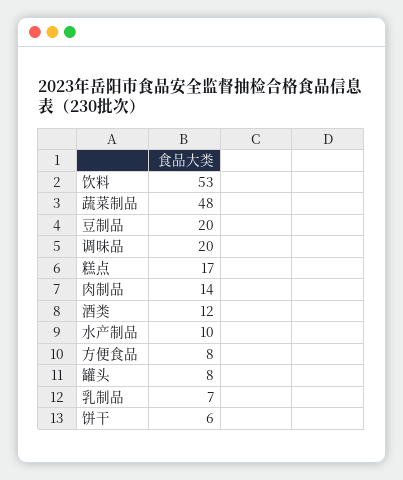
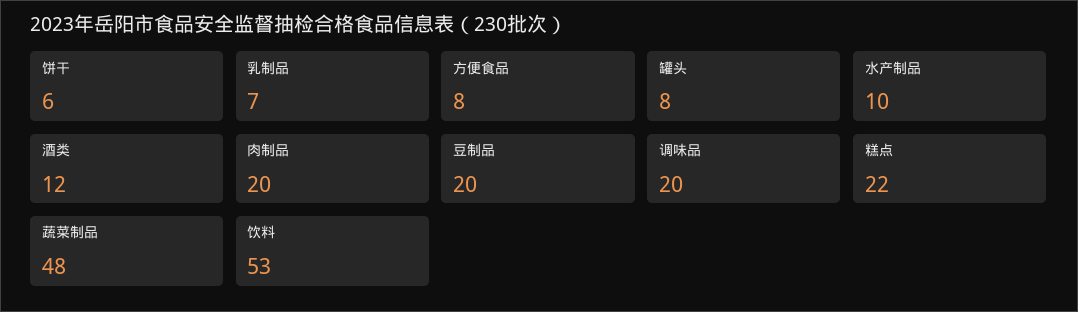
  {
    "饮料": 53,
    "蔬菜制品": 48,
    "豆制品": 20,
    "调味品": 20,
-   "糕点": 17,
+   "糕点": 22,
-   "肉制品": 14,
+   "肉制品": 20,
    "酒类": 12,
    "水产制品": 10,
    "方便食品": 8,
    "罐头": 8,
    "乳制品": 7,
    "饼干": 6
  }

